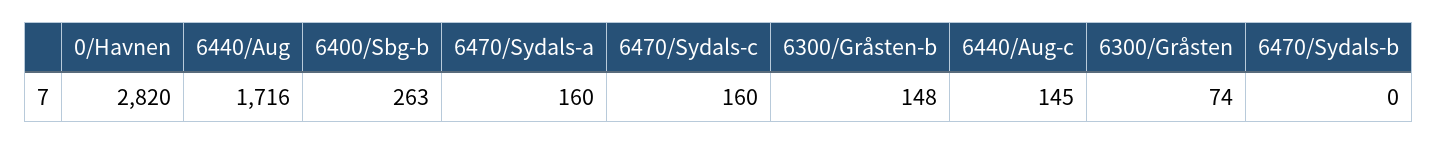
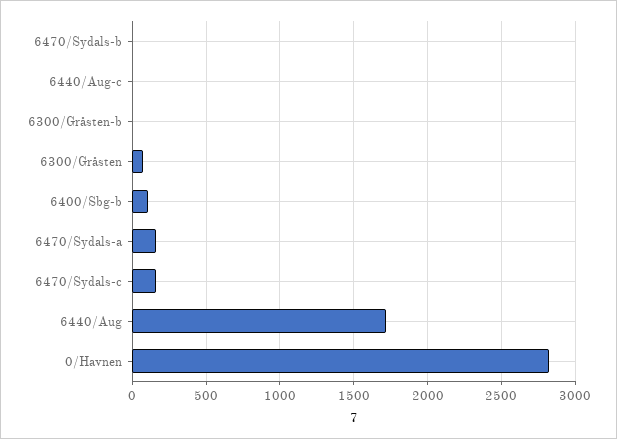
  {
    "0/Havnen": 2820,
    "6440/Aug": 1716,
-   "6400/Sbg-b": 263,
+   "6400/Sbg-b": 100,
    "6470/Sydals-a": 160,
    "6470/Sydals-c": 160,
-   "6300/Gråsten-b": 148,
+   "6300/Gråsten-b": 0,
-   "6440/Aug-c": 145,
+   "6440/Aug-c": 0,
    "6300/Gråsten": 74,
    "6470/Sydals-b": 0
  }

